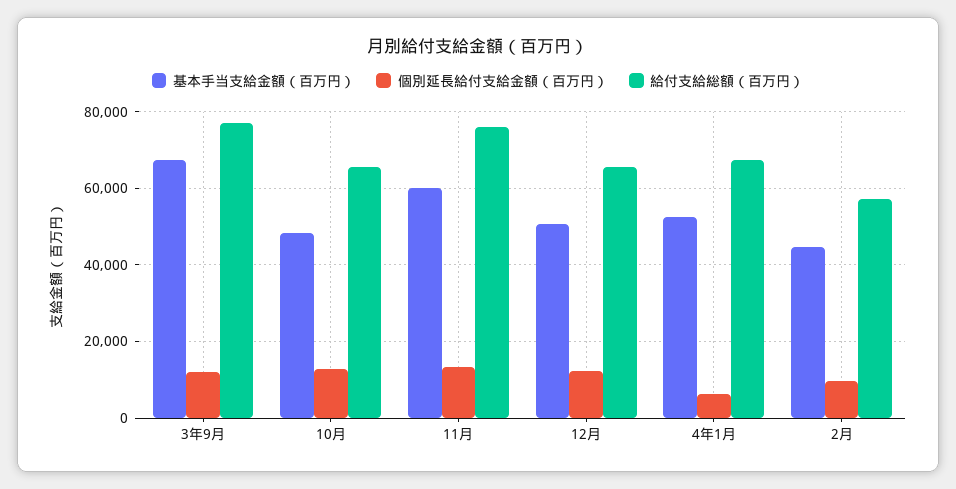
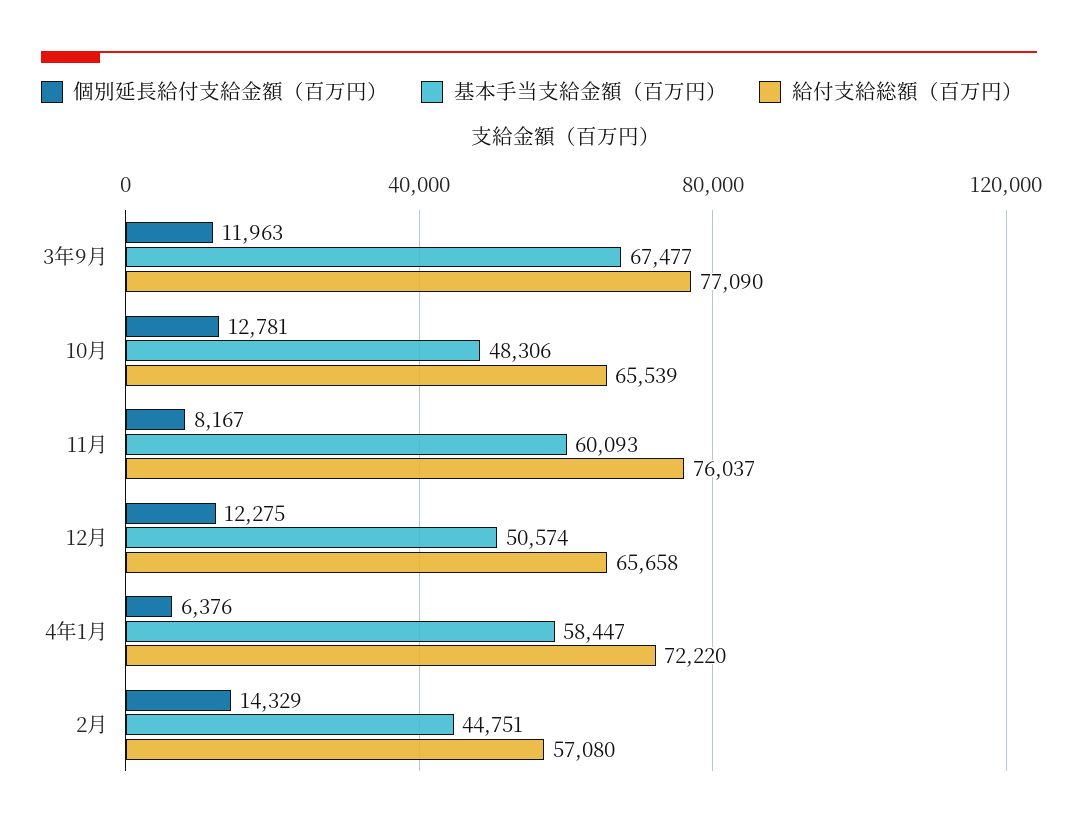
  {
    "基本手当支給金額（百万円）": {
      "3年9月": 67477,
      "10月": 48306,
      "11月": 60093,
      "12月": 50574,
-     "4年1月": 52000,
+     "4年1月": 58447,
      "2月": 44751
    },
    "個別延長給付支給金額（百万円）": {
      "3年9月": 11963,
      "10月": 12781,
-     "11月": 14000,
+     "11月": 8167,
      "12月": 12275,
      "4年1月": 6376,
-     "2月": 10000
+     "2月": 14329
    },
    "給付支給総額（百万円）": {
      "3年9月": 77090,
      "10月": 65539,
      "11月": 76037,
      "12月": 65658,
-     "4年1月": 68000,
+     "4年1月": 72220,
      "2月": 57080
    }
  }

